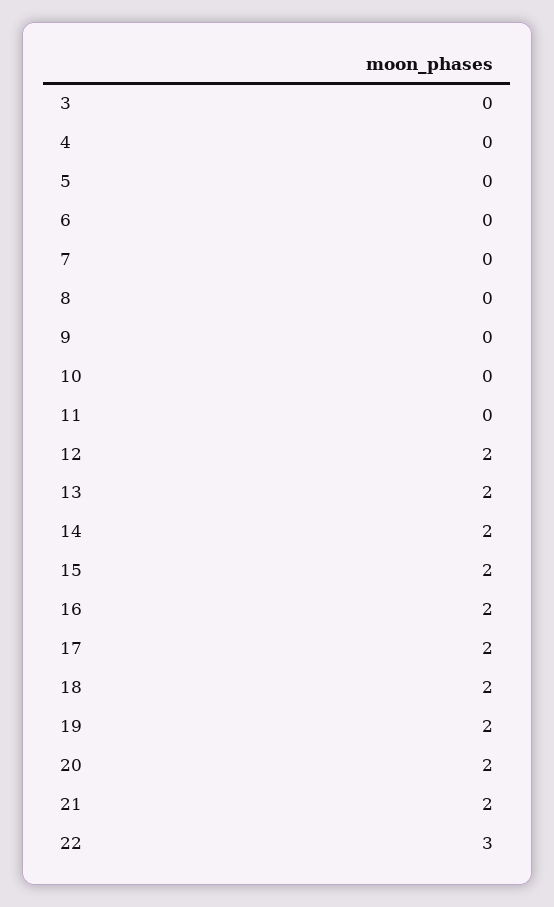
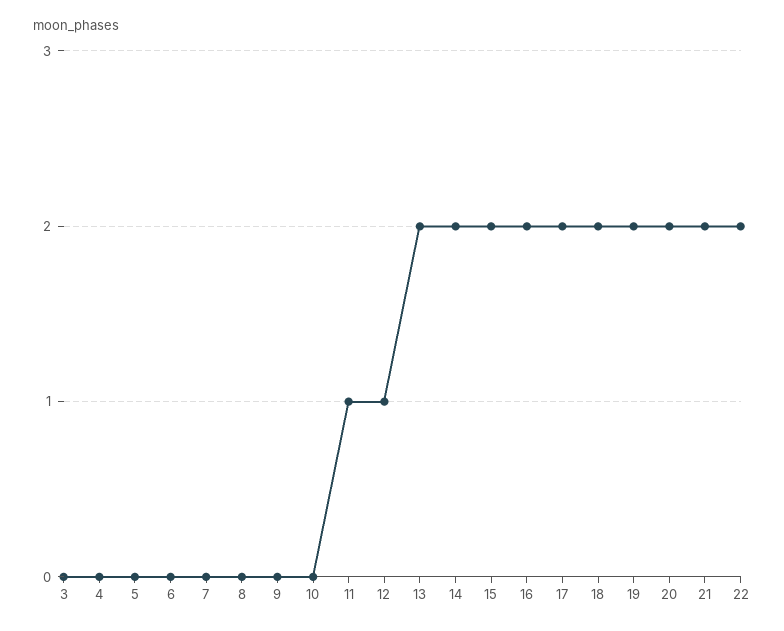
  {
    "3": 0,
    "4": 0,
    "5": 0,
    "6": 0,
    "7": 0,
    "8": 0,
    "9": 0,
    "10": 0,
-   "11": 0,
+   "11": 1,
-   "12": 2,
+   "12": 1,
    "13": 2,
    "14": 2,
    "15": 2,
    "16": 2,
    "17": 2,
    "18": 2,
    "19": 2,
    "20": 2,
    "21": 2,
-   "22": 3
+   "22": 2
  }

